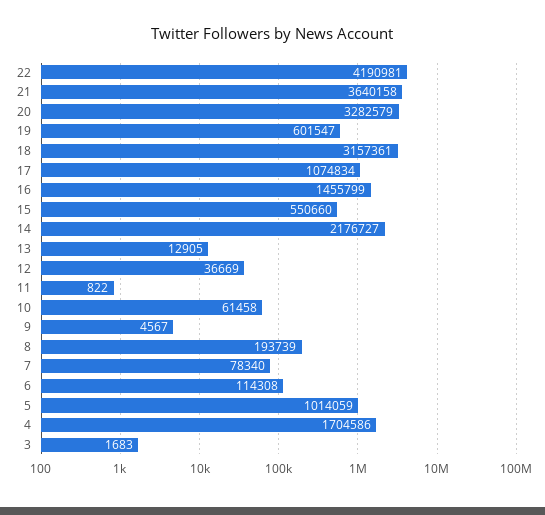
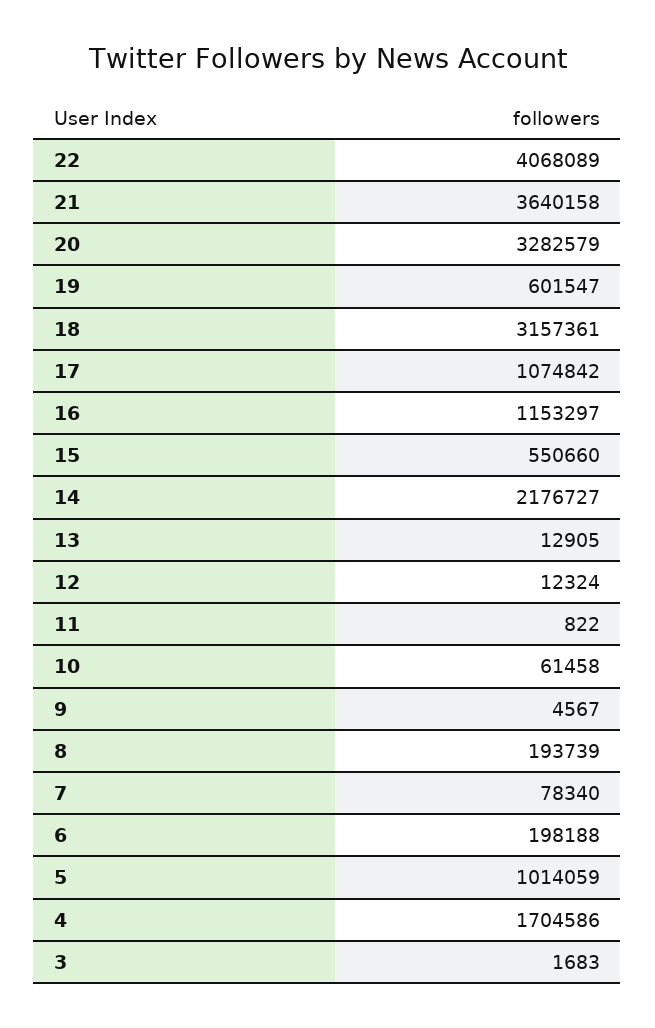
  {
-   "22": 4190981,
+   "22": 4068089,
    "21": 3640158,
    "20": 3282579,
    "19": 601547,
    "18": 3157361,
-   "17": 1074834,
+   "17": 1074842,
-   "16": 1455799,
+   "16": 1153297,
    "15": 550660,
    "14": 2176727,
    "13": 12905,
-   "12": 36669,
+   "12": 12324,
    "11": 822,
    "10": 61458,
    "9": 4567,
    "8": 193739,
    "7": 78340,
-   "6": 114308,
+   "6": 198188,
    "5": 1014059,
    "4": 1704586,
    "3": 1683
  }

